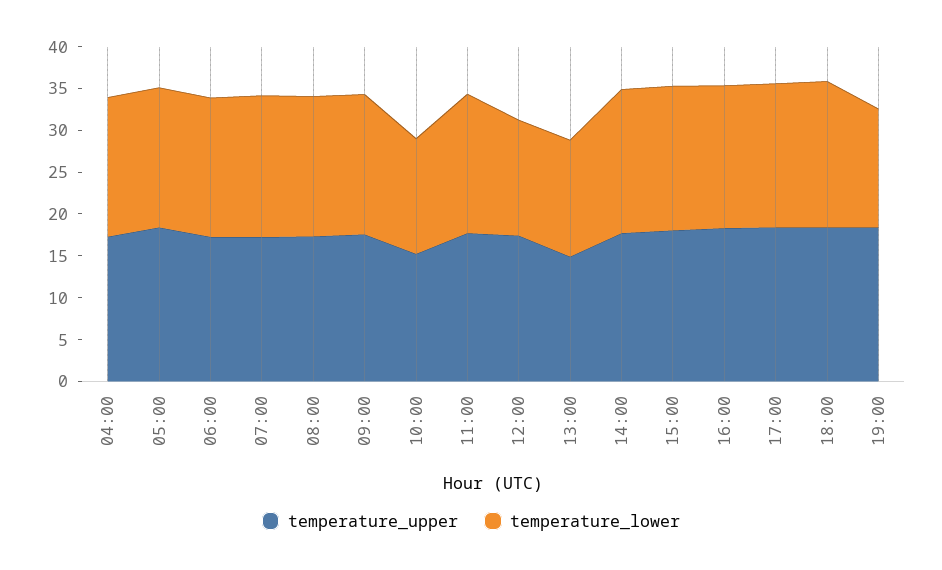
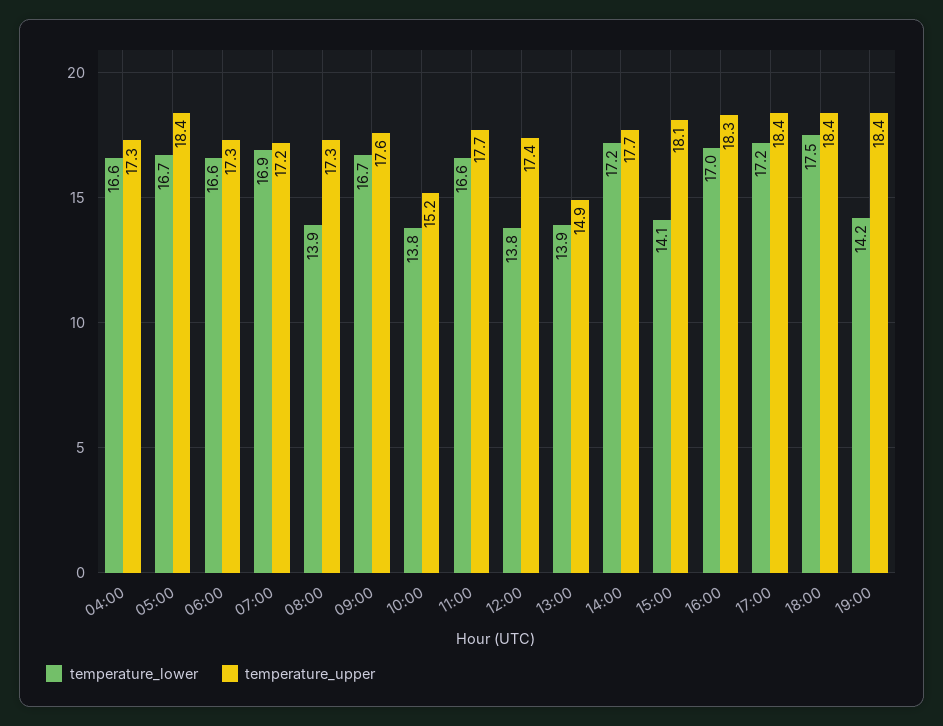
  {
    "temperature_upper": {
      "04:00": 17.3,
      "05:00": 18.4,
      "06:00": 17.3,
      "07:00": 17.2,
      "08:00": 17.3,
      "09:00": 17.6,
      "10:00": 15.2,
      "11:00": 17.7,
      "12:00": 17.4,
      "13:00": 14.9,
      "14:00": 17.7,
      "15:00": 18.1,
      "16:00": 18.3,
      "17:00": 18.4,
      "18:00": 18.4,
      "19:00": 18.4
    },
    "temperature_lower": {
      "04:00": 16.6,
      "05:00": 16.7,
      "06:00": 16.6,
      "07:00": 16.9,
-     "08:00": 17,
+     "08:00": 13.9,
      "09:00": 16.7,
      "10:00": 13.8,
      "11:00": 16.6,
      "12:00": 13.8,
      "13:00": 13.9,
      "14:00": 17.2,
-     "15:00": 17,
+     "15:00": 14.1,
      "16:00": 17,
      "17:00": 17.2,
      "18:00": 17.5,
      "19:00": 14.2
    }
  }

